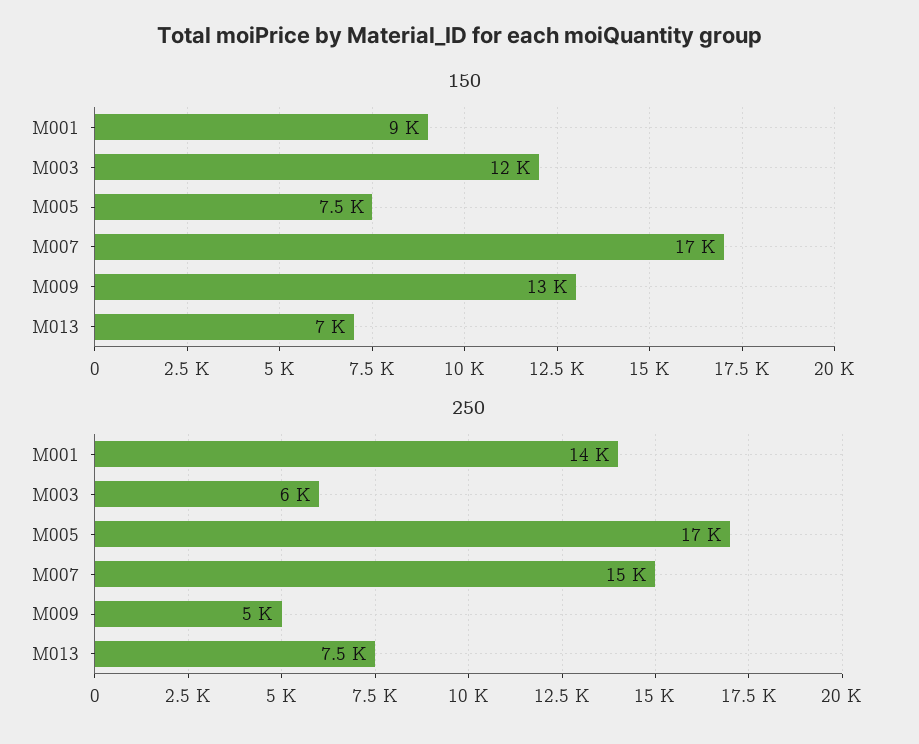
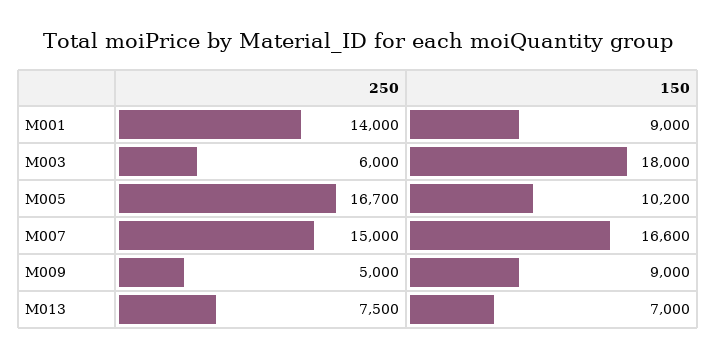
  {
    "150": {
      "M001": 9000,
-     "M003": 12000,
+     "M003": 18000,
-     "M005": 7500,
+     "M005": 10200,
      "M007": 16600,
-     "M009": 13000,
+     "M009": 9000,
      "M013": 7000
    },
    "250": {
      "M001": 14000,
      "M003": 6000,
      "M005": 16700,
      "M007": 15000,
      "M009": 5000,
      "M013": 7500
    }
  }

